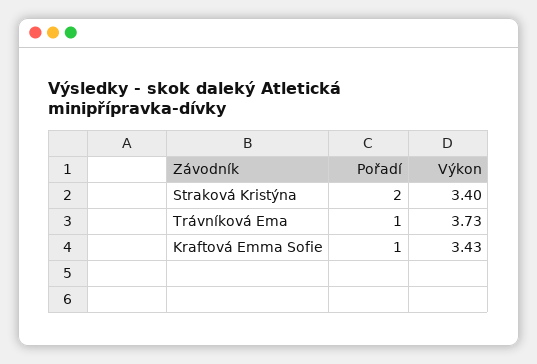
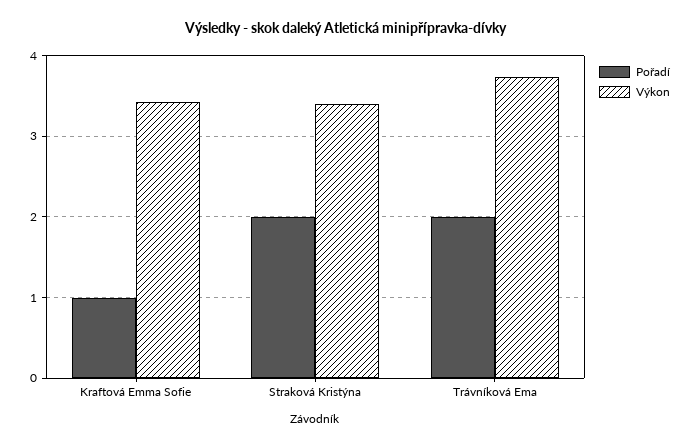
  {
    "Pořadí": {
      "Straková Kristýna": 2,
-     "Trávníková Ema": 1,
+     "Trávníková Ema": 2,
      "Kraftová Emma Sofie": 1
    },
    "Výkon": {
      "Straková Kristýna": 3.4,
      "Trávníková Ema": 3.73,
      "Kraftová Emma Sofie": 3.43
    }
  }

